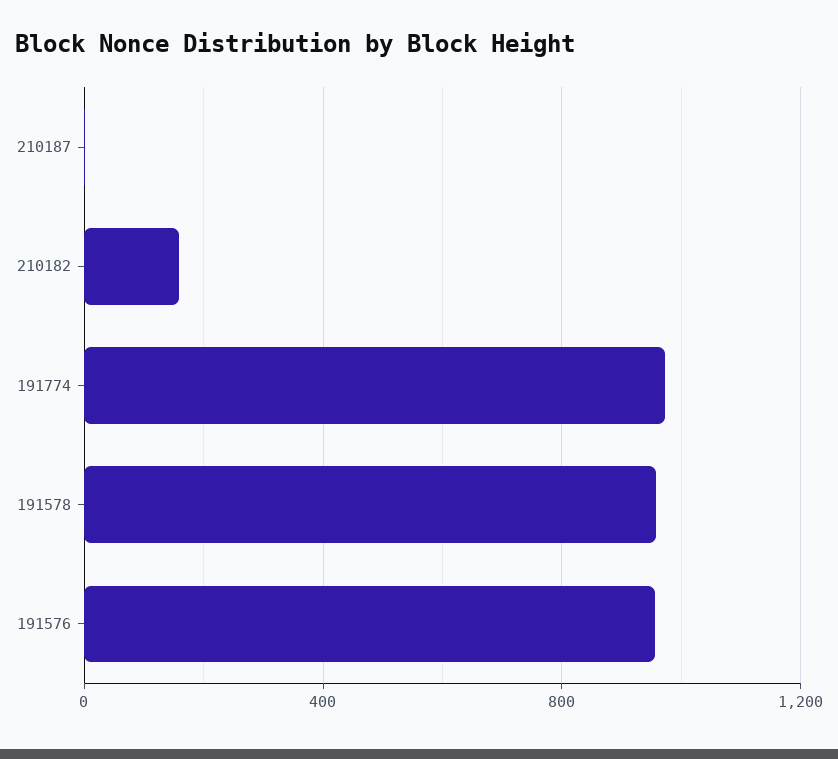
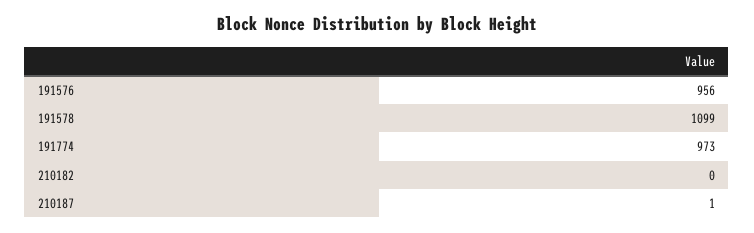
  {
    "210187": 1,
-   "210182": 150,
+   "210182": 0,
    "191774": 973,
-   "191578": 950,
+   "191578": 1099,
    "191576": 956
  }

